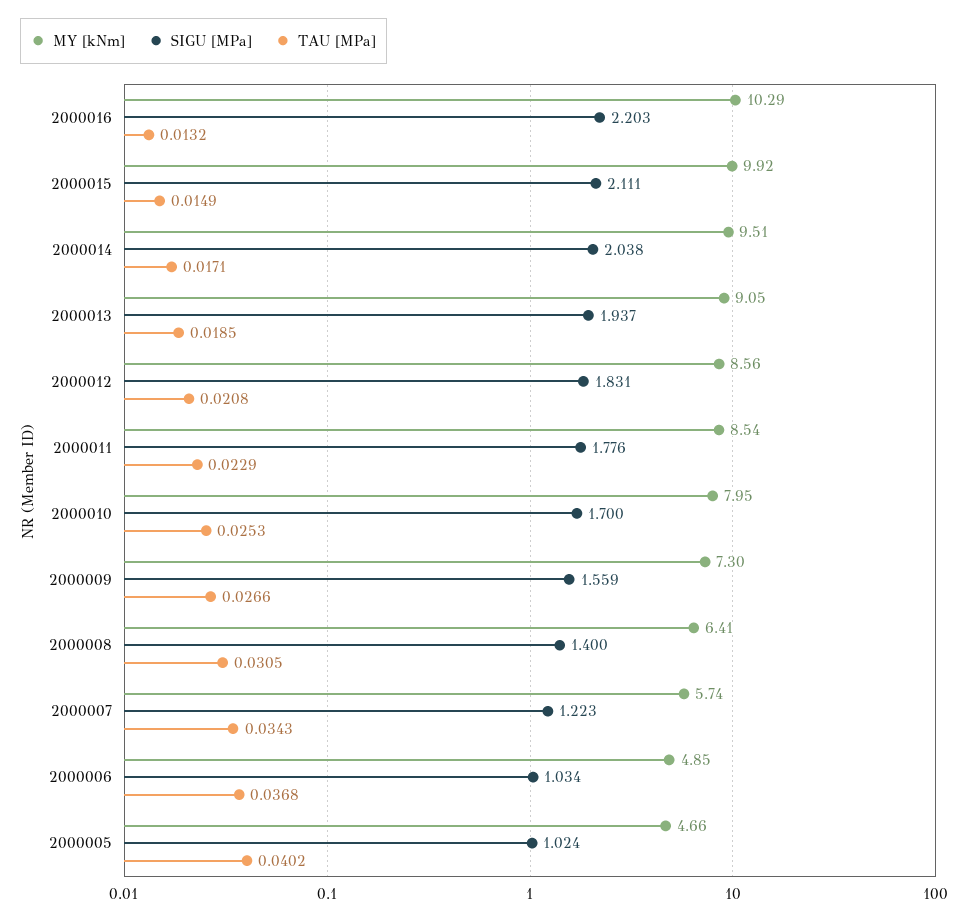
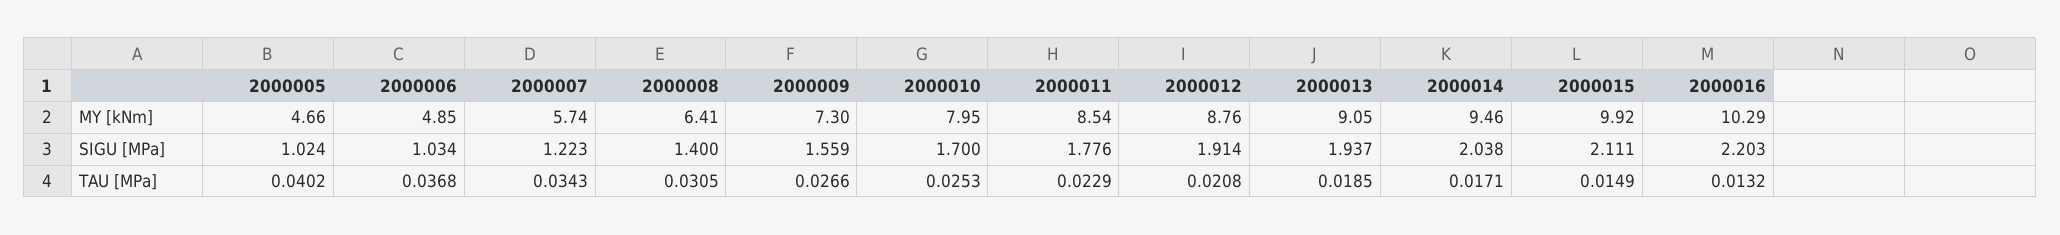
  {
    "MY [kNm]": {
      "2000016": 10.29,
      "2000015": 9.92,
-     "2000014": 9.51,
+     "2000014": 9.46,
      "2000013": 9.05,
-     "2000012": 8.56,
+     "2000012": 8.76,
      "2000011": 8.54,
      "2000010": 7.95,
      "2000009": 7.3,
      "2000008": 6.41,
      "2000007": 5.74,
      "2000006": 4.85,
      "2000005": 4.66
    },
    "SIGU [MPa]": {
      "2000016": 2.203,
      "2000015": 2.111,
      "2000014": 2.038,
      "2000013": 1.937,
-     "2000012": 1.831,
+     "2000012": 1.914,
      "2000011": 1.776,
      "2000010": 1.7,
      "2000009": 1.559,
      "2000008": 1.4,
      "2000007": 1.223,
      "2000006": 1.034,
      "2000005": 1.024
    },
    "TAU [MPa]": {
      "2000016": 0.0132,
      "2000015": 0.0149,
      "2000014": 0.0171,
      "2000013": 0.0185,
      "2000012": 0.0208,
      "2000011": 0.0229,
      "2000010": 0.0253,
      "2000009": 0.0266,
      "2000008": 0.0305,
      "2000007": 0.0343,
      "2000006": 0.0368,
      "2000005": 0.0402
    }
  }

